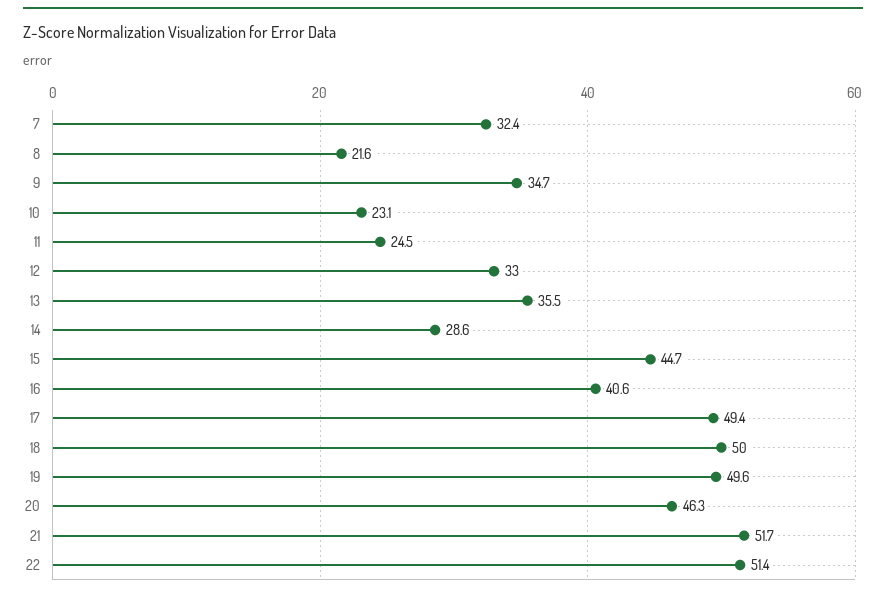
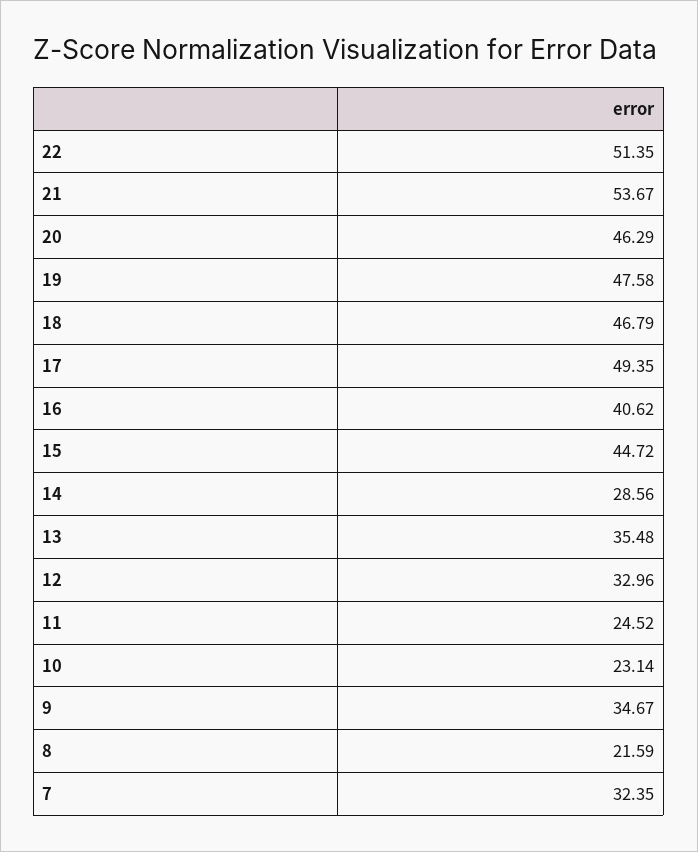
  {
    "7": 32.35,
    "8": 21.59,
    "9": 34.67,
    "10": 23.14,
    "11": 24.52,
    "12": 32.96,
    "13": 35.48,
    "14": 28.56,
    "15": 44.72,
    "16": 40.62,
    "17": 49.35,
-   "18": 50,
+   "18": 46.79,
-   "19": 49.6,
+   "19": 47.58,
    "20": 46.29,
-   "21": 51.7,
+   "21": 53.67,
    "22": 51.35
  }

